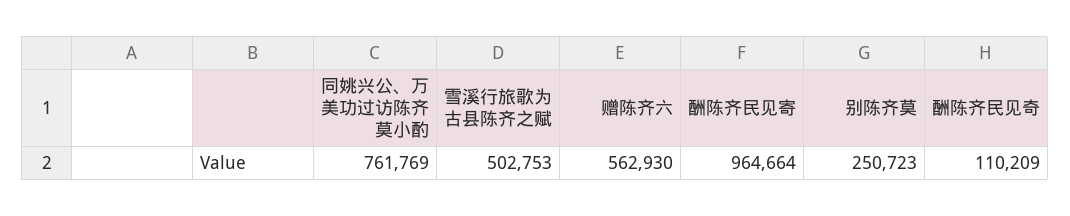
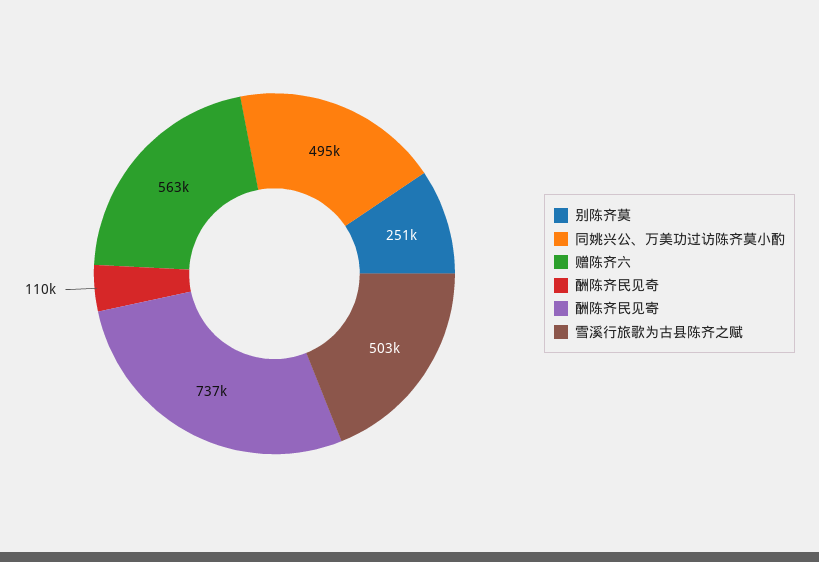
  {
-   "同姚兴公、万美功过访陈齐莫小酌": 761769,
+   "同姚兴公、万美功过访陈齐莫小酌": 495000,
    "雪溪行旅歌为古县陈齐之赋": 502753,
    "赠陈齐六": 562930,
-   "酬陈齐民见寄": 964664,
+   "酬陈齐民见寄": 737000,
    "别陈齐莫": 250723,
    "酬陈齐民见奇": 110209
  }

